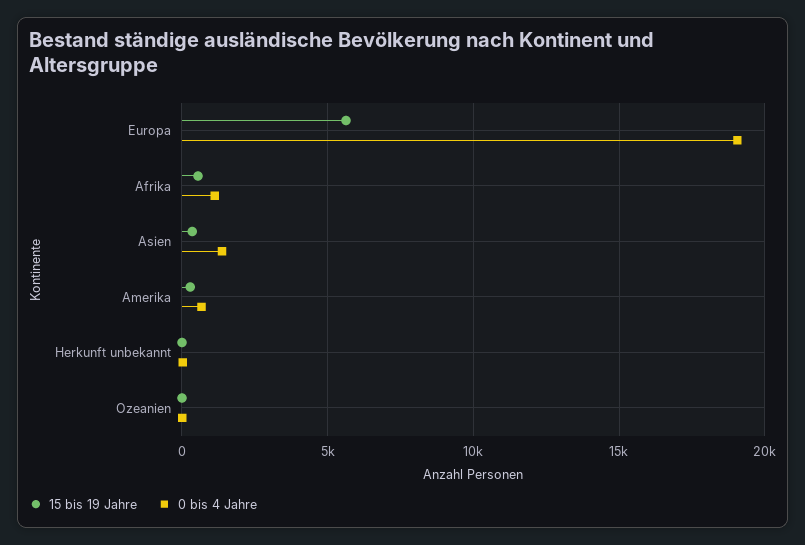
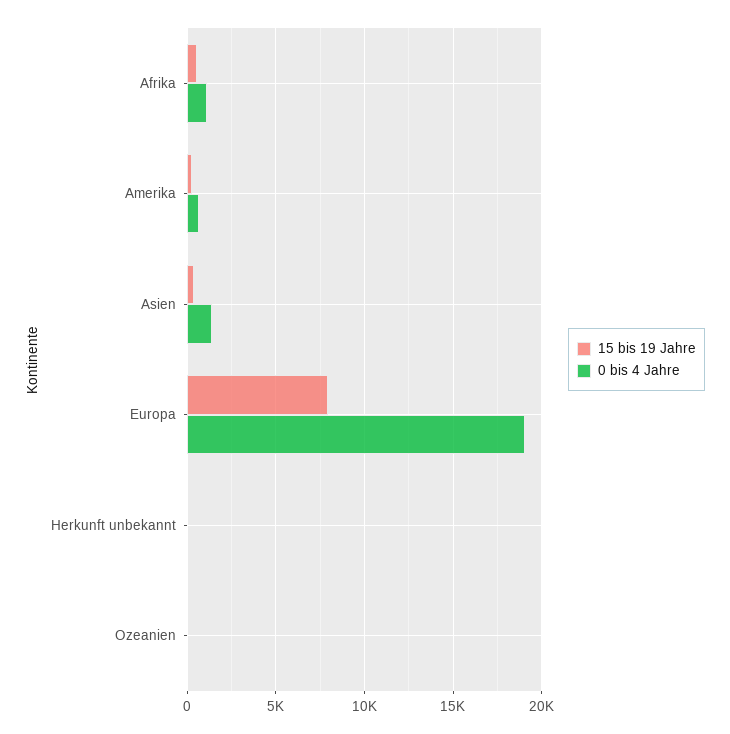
  {
    "15 bis 19 Jahre": {
-     "Europa": 5500,
+     "Europa": 8000,
      "Afrika": 500,
      "Asien": 500,
      "Amerika": 500,
      "Herkunft unbekannt": 0,
      "Ozeanien": 0
    },
    "0 bis 4 Jahre": {
      "Europa": 19000,
      "Afrika": 1000,
      "Asien": 1500,
      "Amerika": 500,
      "Herkunft unbekannt": 0,
      "Ozeanien": 0
    }
  }

